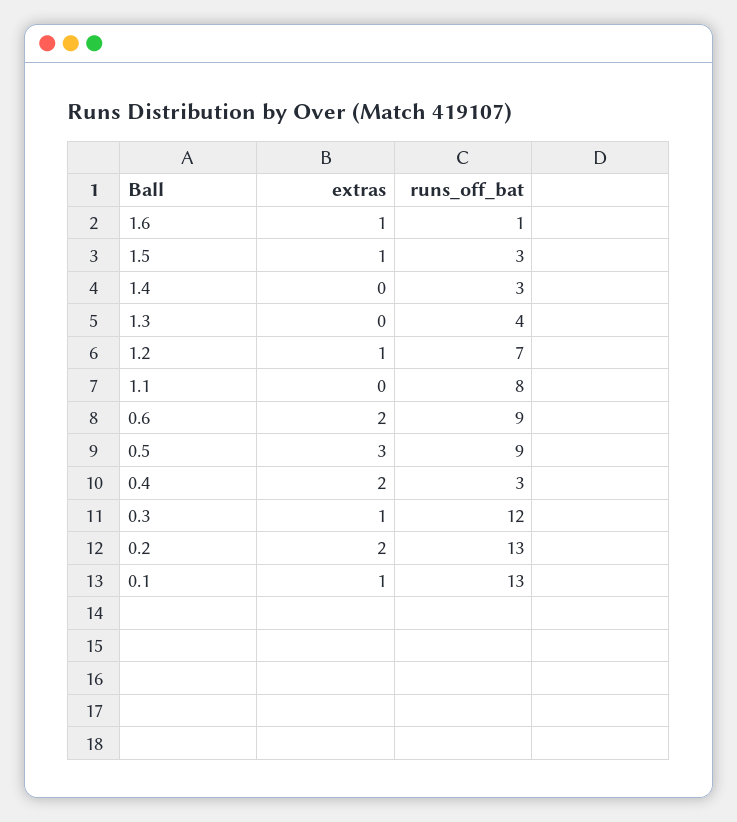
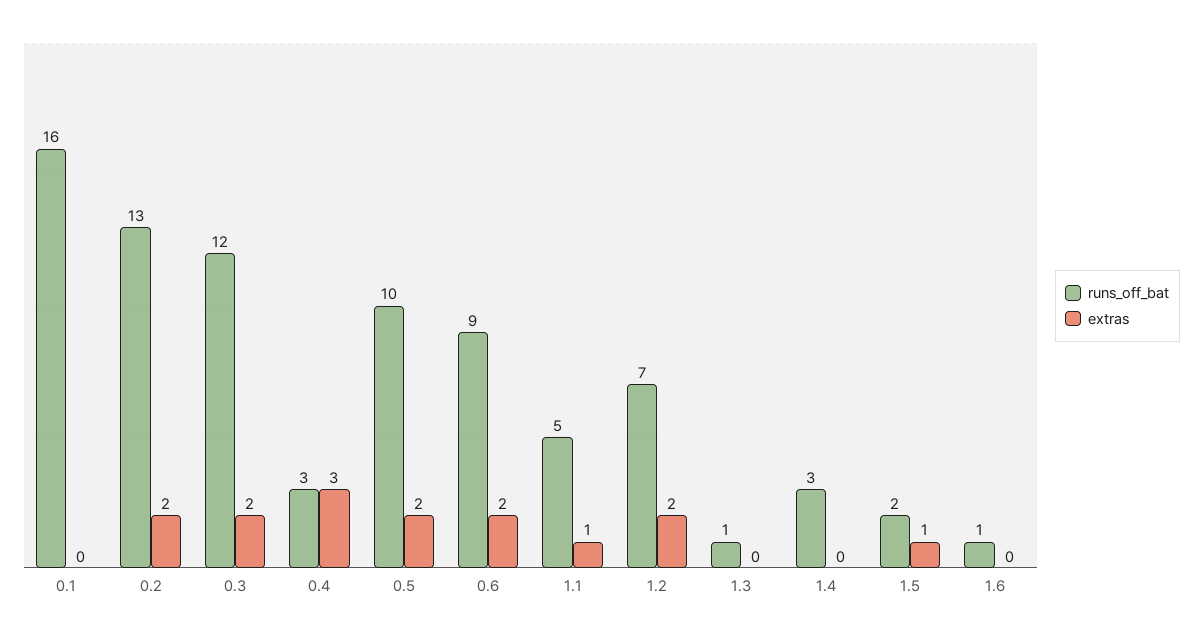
  {
    "extras": {
-     "1.6": 1,
+     "1.6": 0,
      "1.5": 1,
      "1.4": 0,
      "1.3": 0,
-     "1.2": 1,
+     "1.2": 2,
-     "1.1": 0,
+     "1.1": 1,
      "0.6": 2,
-     "0.5": 3,
+     "0.5": 2,
-     "0.4": 2,
+     "0.4": 3,
-     "0.3": 1,
+     "0.3": 2,
      "0.2": 2,
-     "0.1": 1
+     "0.1": 0
    },
    "runs_off_bat": {
      "1.6": 1,
-     "1.5": 3,
+     "1.5": 2,
      "1.4": 3,
-     "1.3": 4,
+     "1.3": 1,
      "1.2": 7,
-     "1.1": 8,
+     "1.1": 5,
      "0.6": 9,
-     "0.5": 9,
+     "0.5": 10,
      "0.4": 3,
      "0.3": 12,
      "0.2": 13,
-     "0.1": 13
+     "0.1": 16
    }
  }

